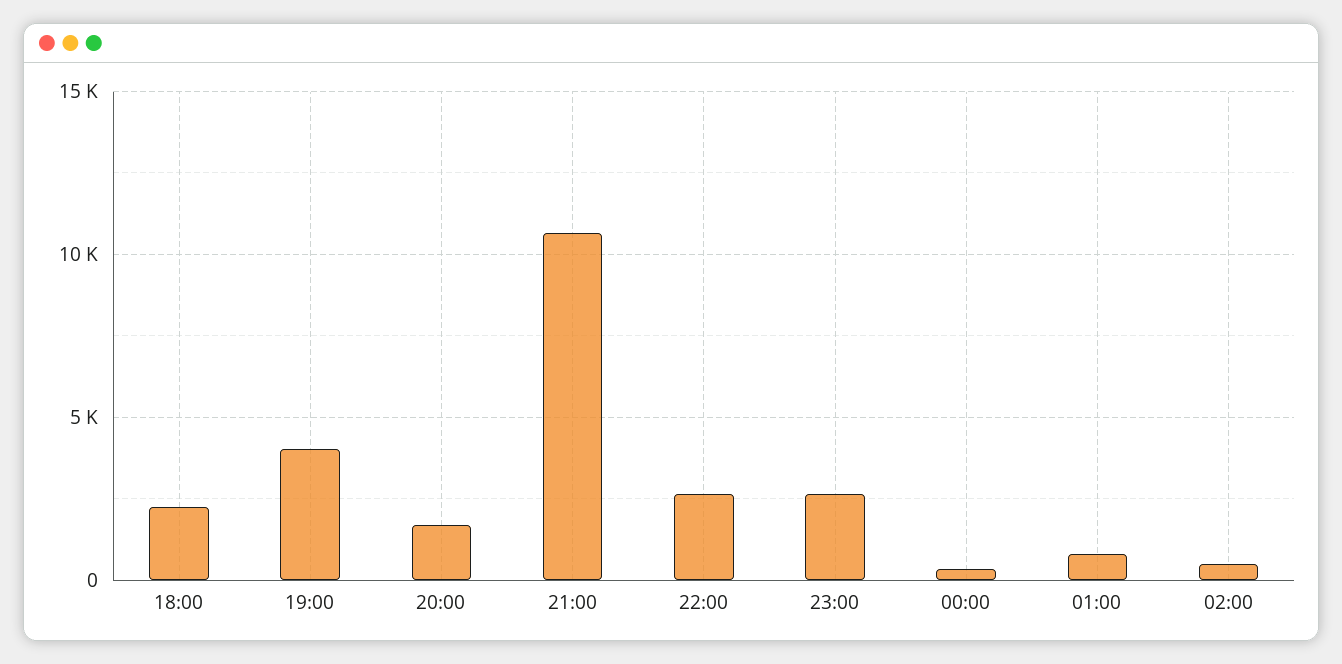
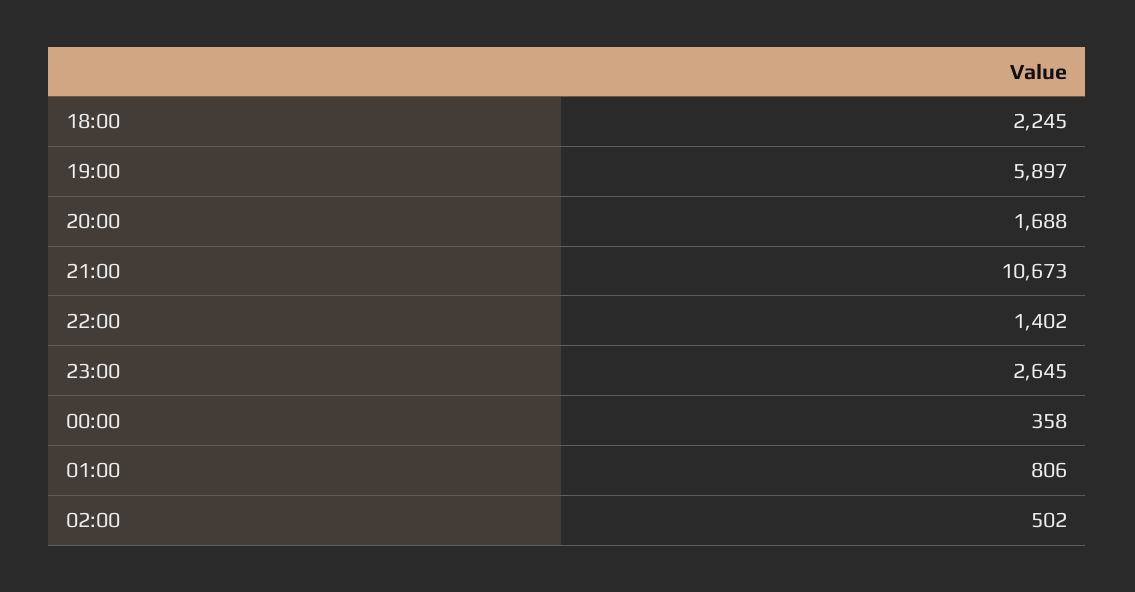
  {
    "18:00": 2245,
-   "19:00": 4000,
+   "19:00": 5897,
    "20:00": 1688,
    "21:00": 10673,
-   "22:00": 2500,
+   "22:00": 1402,
    "23:00": 2645,
    "00:00": 358,
    "01:00": 806,
    "02:00": 502
  }

